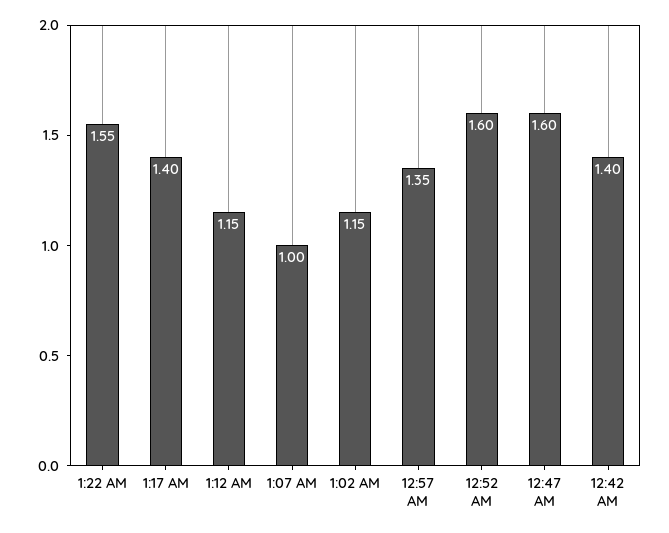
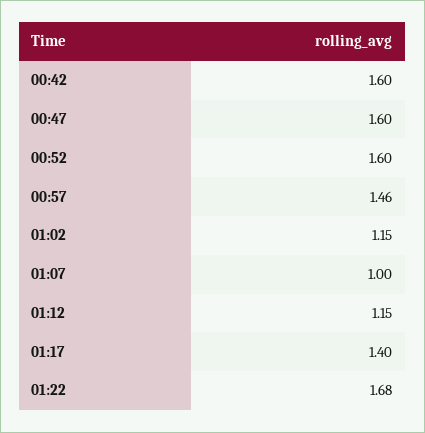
  {
-   "1:22 AM": 1.55,
+   "1:22 AM": 1.68,
    "1:17 AM": 1.4,
    "1:12 AM": 1.15,
    "1:07 AM": 1,
    "1:02 AM": 1.15,
-   "12:57 AM": 1.35,
+   "12:57 AM": 1.46,
    "12:52 AM": 1.6,
    "12:47 AM": 1.6,
-   "12:42 AM": 1.4
+   "12:42 AM": 1.6
  }

